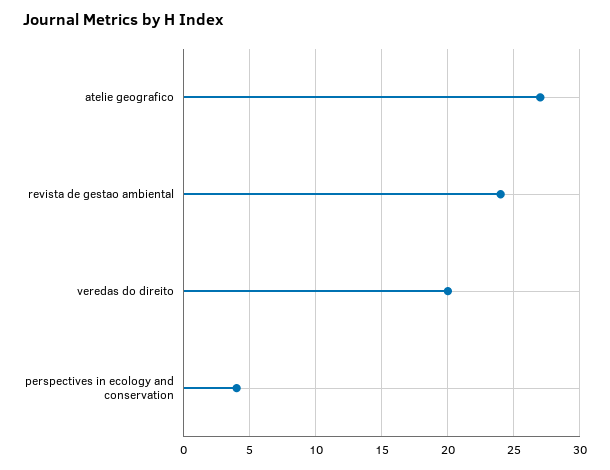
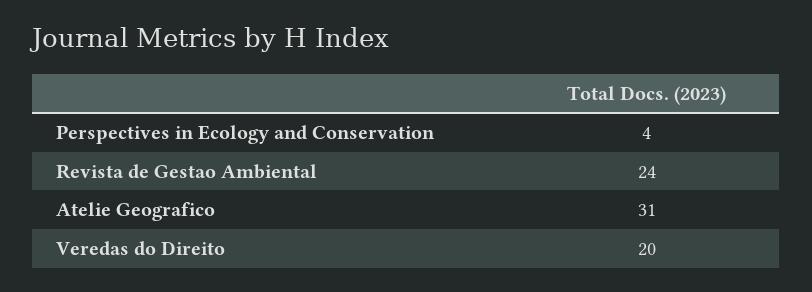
  {
-   "atelie geografico": 27,
+   "atelie geografico": 31,
    "revista de gestao ambiental": 24,
    "veredas do direito": 20,
    "perspectives in ecology and conservation": 4
  }

